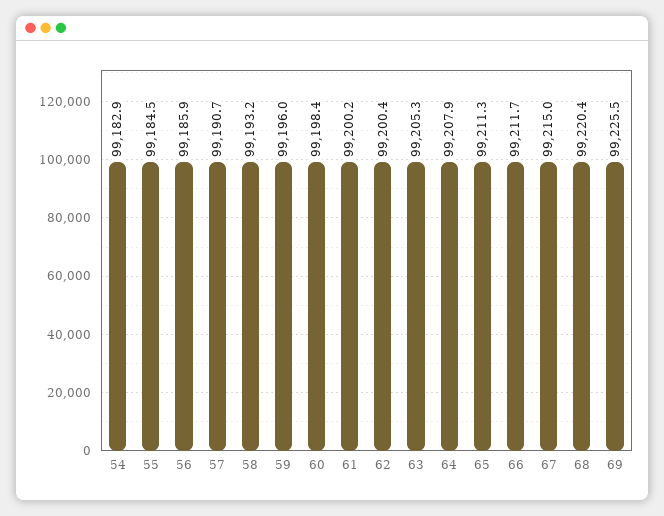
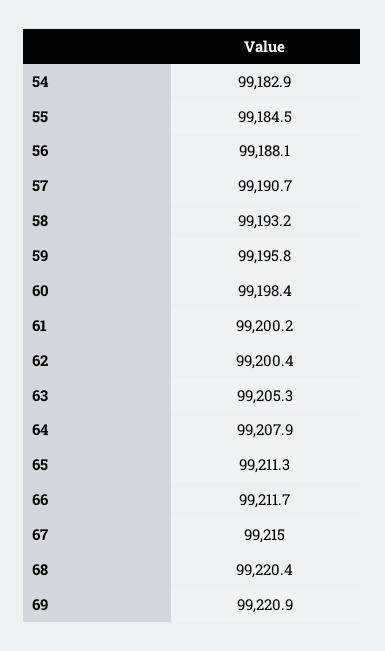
  {
    "54": 99182.9,
    "55": 99184.5,
-   "56": 99185.9,
+   "56": 99188.1,
    "57": 99190.7,
    "58": 99193.2,
-   "59": 99196,
+   "59": 99195.8,
    "60": 99198.4,
    "61": 99200.2,
    "62": 99200.4,
    "63": 99205.3,
    "64": 99207.9,
    "65": 99211.3,
    "66": 99211.7,
    "67": 99215,
    "68": 99220.4,
-   "69": 99225.5
+   "69": 99220.9
  }

